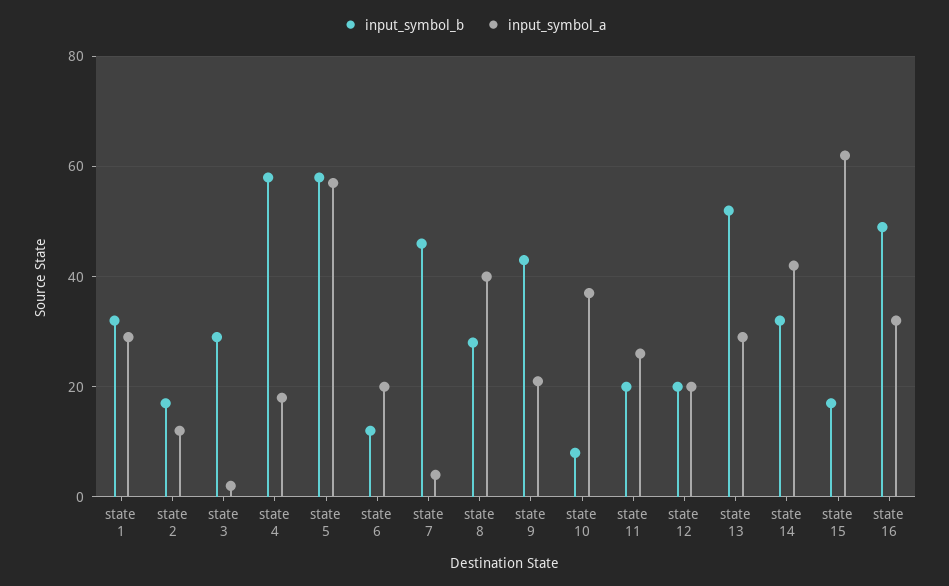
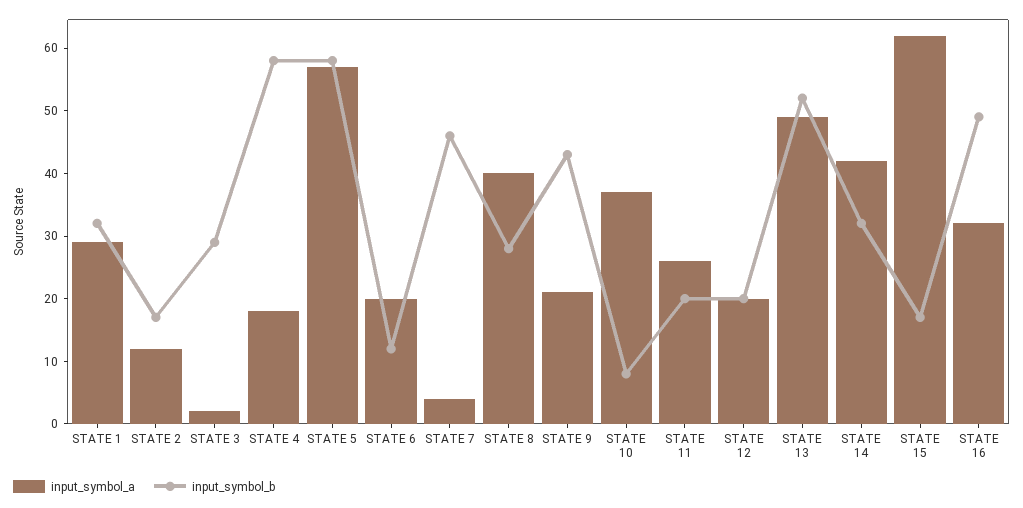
  {
    "input_symbol_b": {
      "state 1": 30,
      "state 2": 15,
      "state 3": 30,
      "state 4": 60,
      "state 5": 60,
      "state 6": 10,
      "state 7": 45,
      "state 8": 30,
      "state 9": 45,
      "state 10": 10,
      "state 11": 20,
      "state 12": 20,
      "state 13": 50,
      "state 14": 30,
      "state 15": 15,
      "state 16": 50
    },
    "input_symbol_a": {
      "state 1": 30,
      "state 2": 10,
      "state 3": 0,
      "state 4": 20,
      "state 5": 55,
      "state 6": 20,
      "state 7": 5,
      "state 8": 40,
      "state 9": 20,
      "state 10": 35,
      "state 11": 25,
      "state 12": 20,
-     "state 13": 30,
+     "state 13": 50,
      "state 14": 40,
      "state 15": 60,
      "state 16": 30
    }
  }

